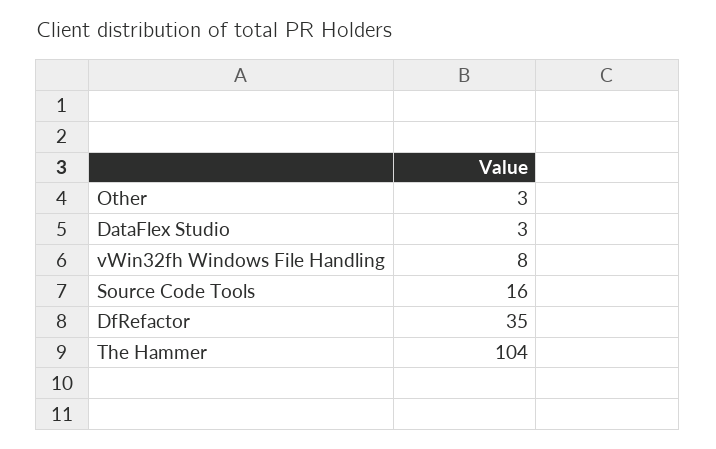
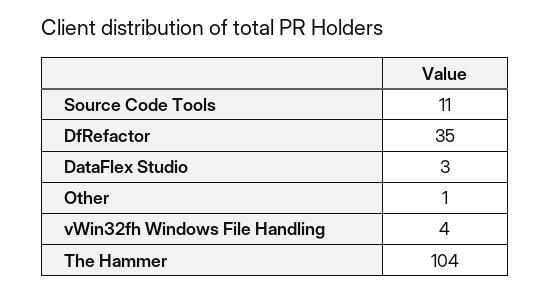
  {
-   "Other": 3,
+   "Other": 1,
    "DataFlex Studio": 3,
-   "vWin32fh Windows File Handling": 8,
+   "vWin32fh Windows File Handling": 4,
-   "Source Code Tools": 16,
+   "Source Code Tools": 11,
    "DfRefactor": 35,
    "The Hammer": 104
  }

